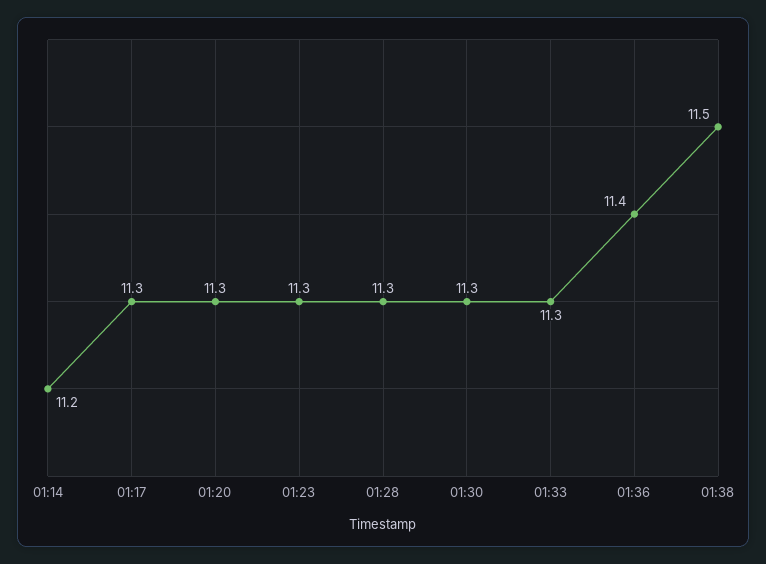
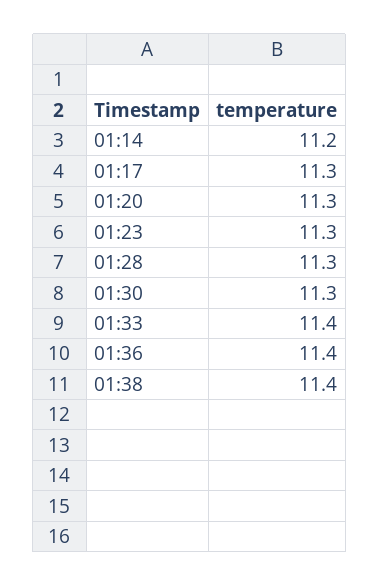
  {
    "01:14": 11.2,
    "01:17": 11.3,
    "01:20": 11.3,
    "01:23": 11.3,
    "01:28": 11.3,
    "01:30": 11.3,
-   "01:33": 11.3,
+   "01:33": 11.4,
    "01:36": 11.4,
-   "01:38": 11.5
+   "01:38": 11.4
  }

